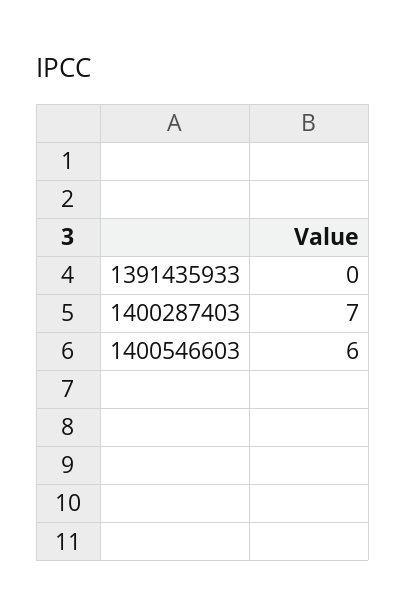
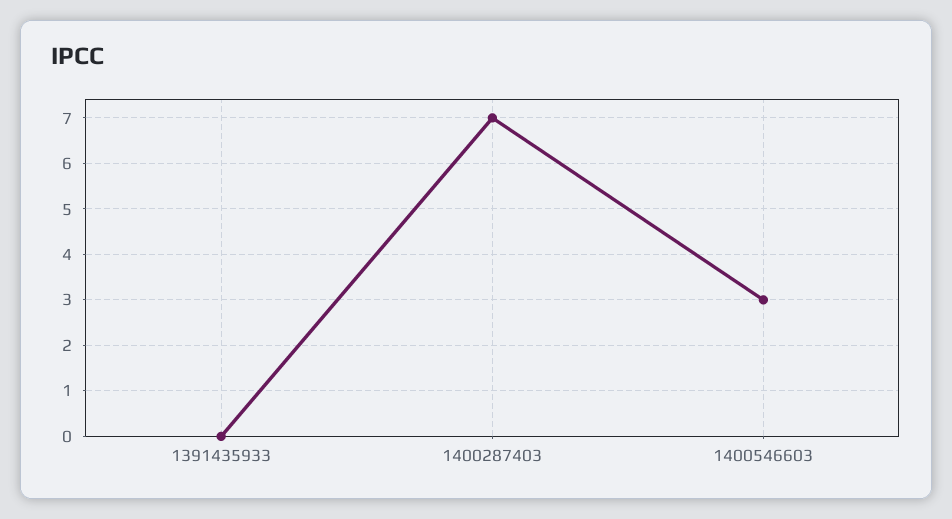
  {
    "1391435933": 0,
    "1400287403": 7,
-   "1400546603": 6
+   "1400546603": 3
  }

